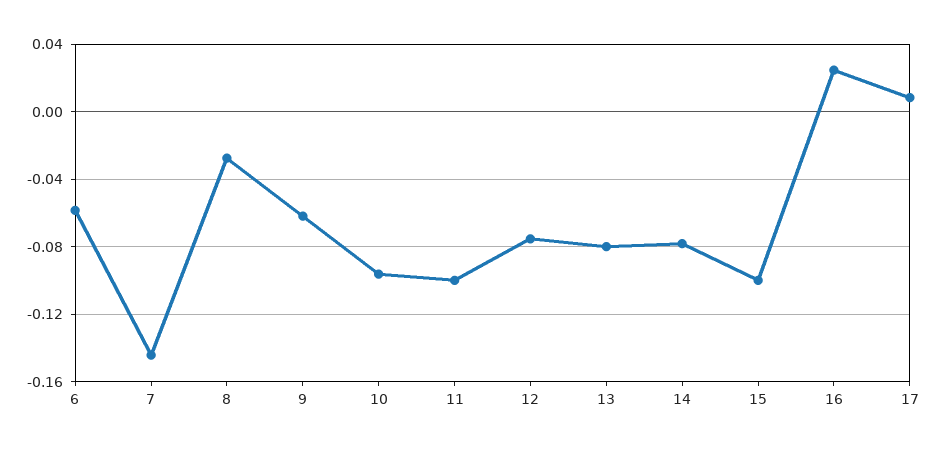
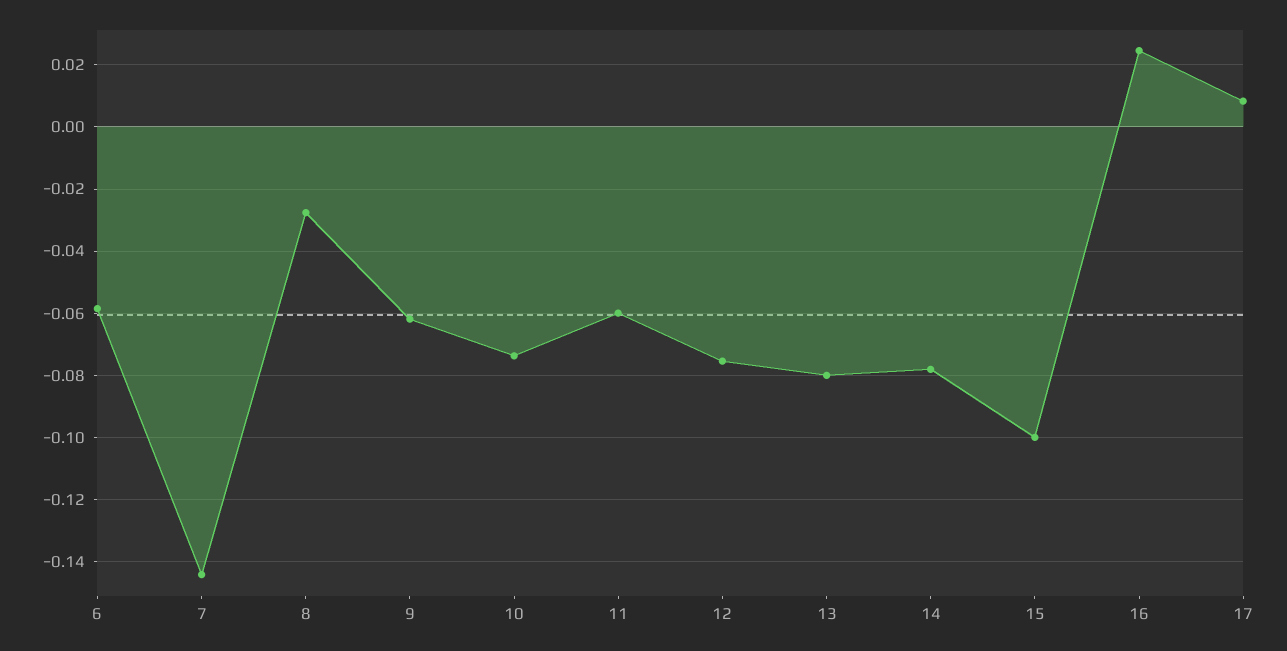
  {
    "6": -0.058,
    "7": -0.144,
    "8": -0.028,
    "9": -0.062,
-   "10": -0.095,
+   "10": -0.074,
-   "11": -0.1,
+   "11": -0.06,
    "12": -0.076,
    "13": -0.08,
    "14": -0.078,
    "15": -0.1,
    "16": 0.024,
    "17": 0.008
  }

